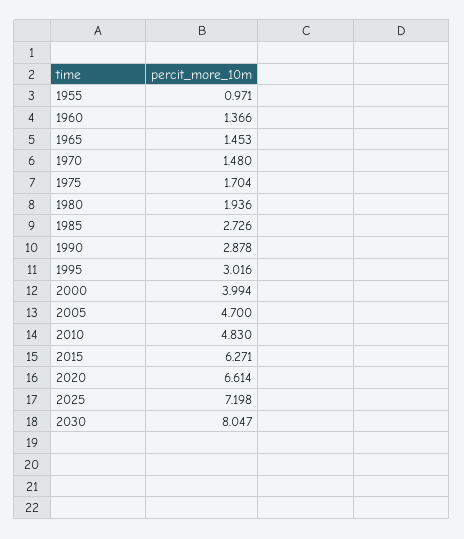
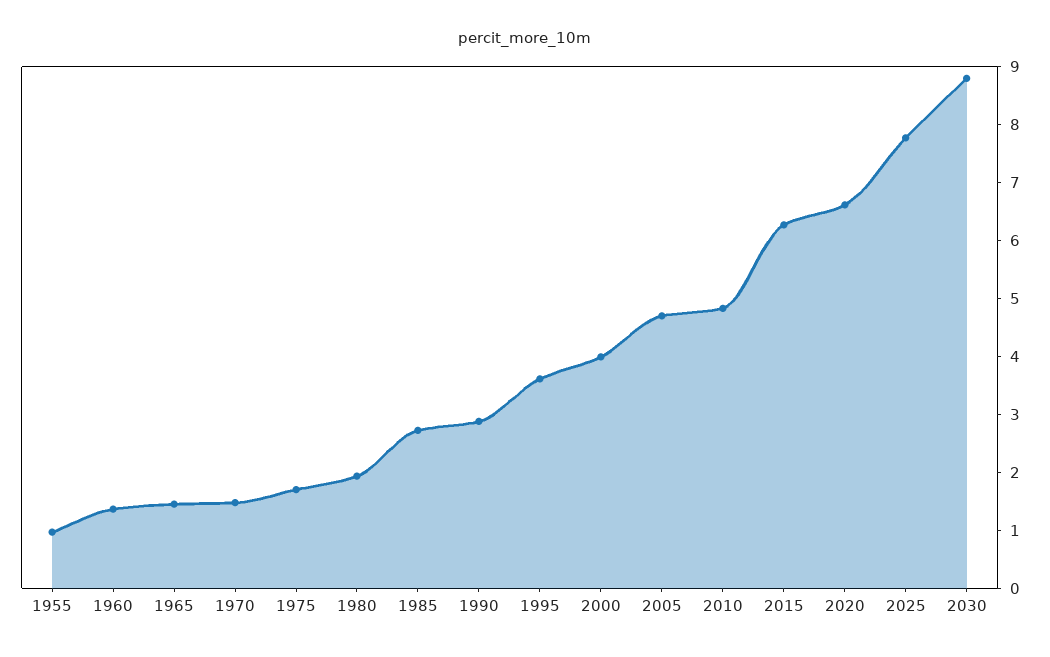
  {
    "1955": 0.971,
    "1960": 1.366,
    "1965": 1.453,
    "1970": 1.48,
    "1975": 1.704,
    "1980": 1.936,
    "1985": 2.726,
    "1990": 2.878,
-   "1995": 3.016,
+   "1995": 3.6,
    "2000": 3.994,
    "2005": 4.7,
    "2010": 4.83,
    "2015": 6.271,
    "2020": 6.614,
-   "2025": 7.198,
+   "2025": 7.8,
-   "2030": 8.047
+   "2030": 8.8
  }

